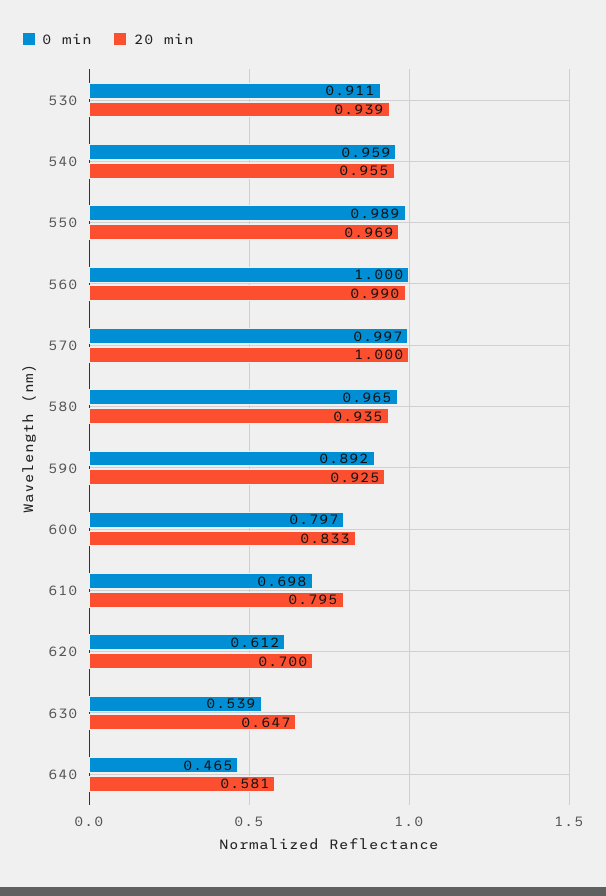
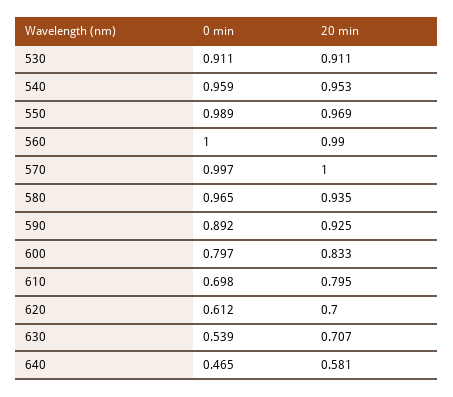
  {
    "0 min": {
      "530": 0.911,
      "540": 0.959,
      "550": 0.989,
      "560": 1,
      "570": 0.997,
      "580": 0.965,
      "590": 0.892,
      "600": 0.797,
      "610": 0.698,
      "620": 0.612,
      "630": 0.539,
      "640": 0.465
    },
    "20 min": {
-     "530": 0.939,
+     "530": 0.911,
-     "540": 0.955,
+     "540": 0.953,
      "550": 0.969,
      "560": 0.99,
      "570": 1,
      "580": 0.935,
      "590": 0.925,
      "600": 0.833,
      "610": 0.795,
      "620": 0.7,
-     "630": 0.647,
+     "630": 0.707,
      "640": 0.581
    }
  }

